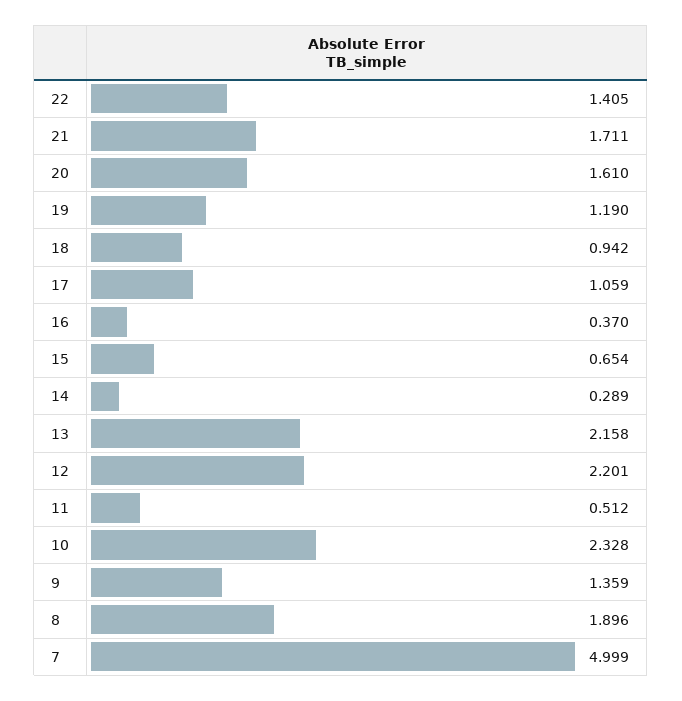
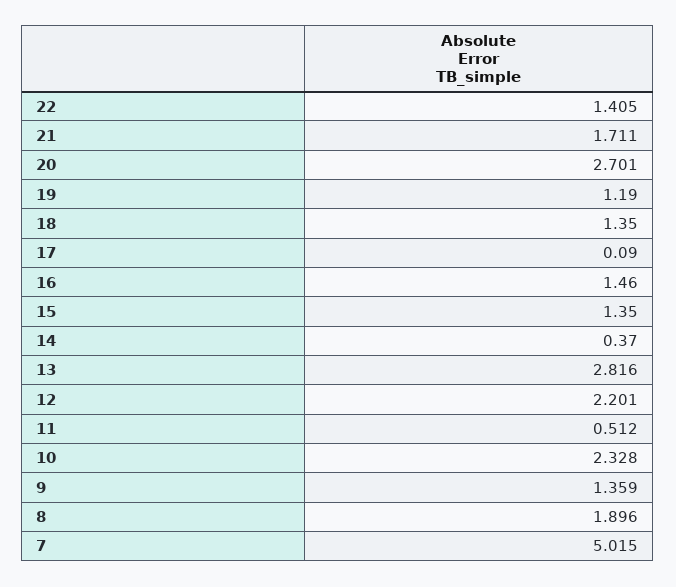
  {
    "22": 1.405,
    "21": 1.711,
-   "20": 1.61,
+   "20": 2.701,
    "19": 1.19,
-   "18": 0.942,
+   "18": 1.35,
-   "17": 1.059,
+   "17": 0.09,
-   "16": 0.37,
+   "16": 1.46,
-   "15": 0.654,
+   "15": 1.35,
-   "14": 0.289,
+   "14": 0.37,
-   "13": 2.158,
+   "13": 2.816,
    "12": 2.201,
    "11": 0.512,
    "10": 2.328,
    "9": 1.359,
    "8": 1.896,
-   "7": 4.999
+   "7": 5.015
  }

